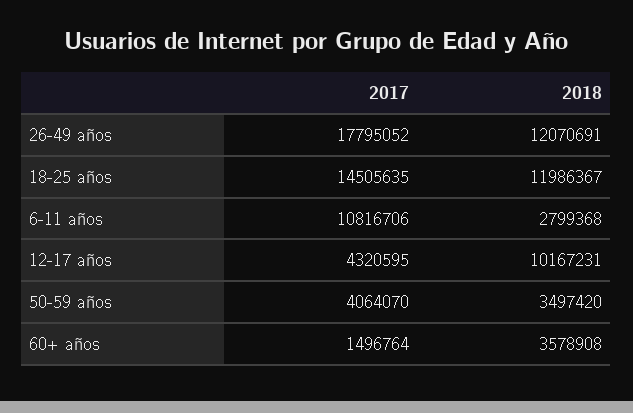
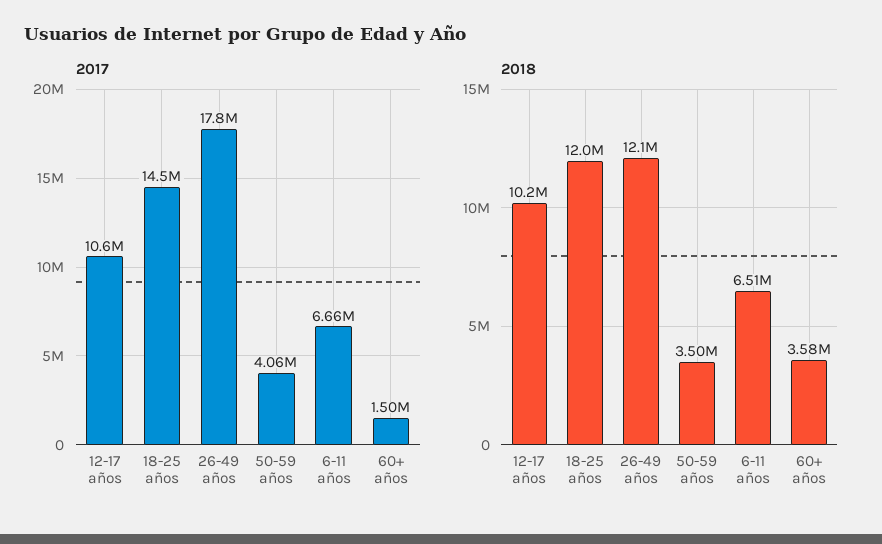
  {
    "2017": {
      "26-49 años": 17795052,
      "18-25 años": 14505635,
-     "6-11 años": 10816706,
+     "6-11 años": 6660000,
-     "12-17 años": 4320595,
+     "12-17 años": 10600000,
      "50-59 años": 4064070,
      "60+ años": 1496764
    },
    "2018": {
      "26-49 años": 12070691,
      "18-25 años": 11986367,
-     "6-11 años": 2799368,
+     "6-11 años": 6510000,
      "12-17 años": 10167231,
      "50-59 años": 3497420,
      "60+ años": 3578908
    }
  }

